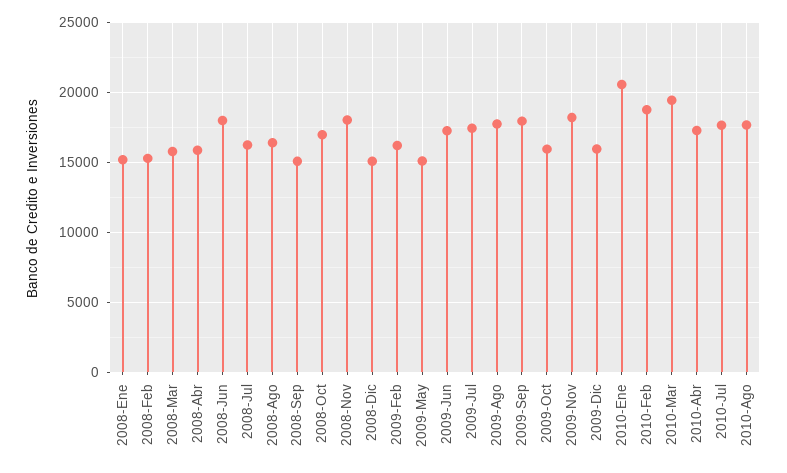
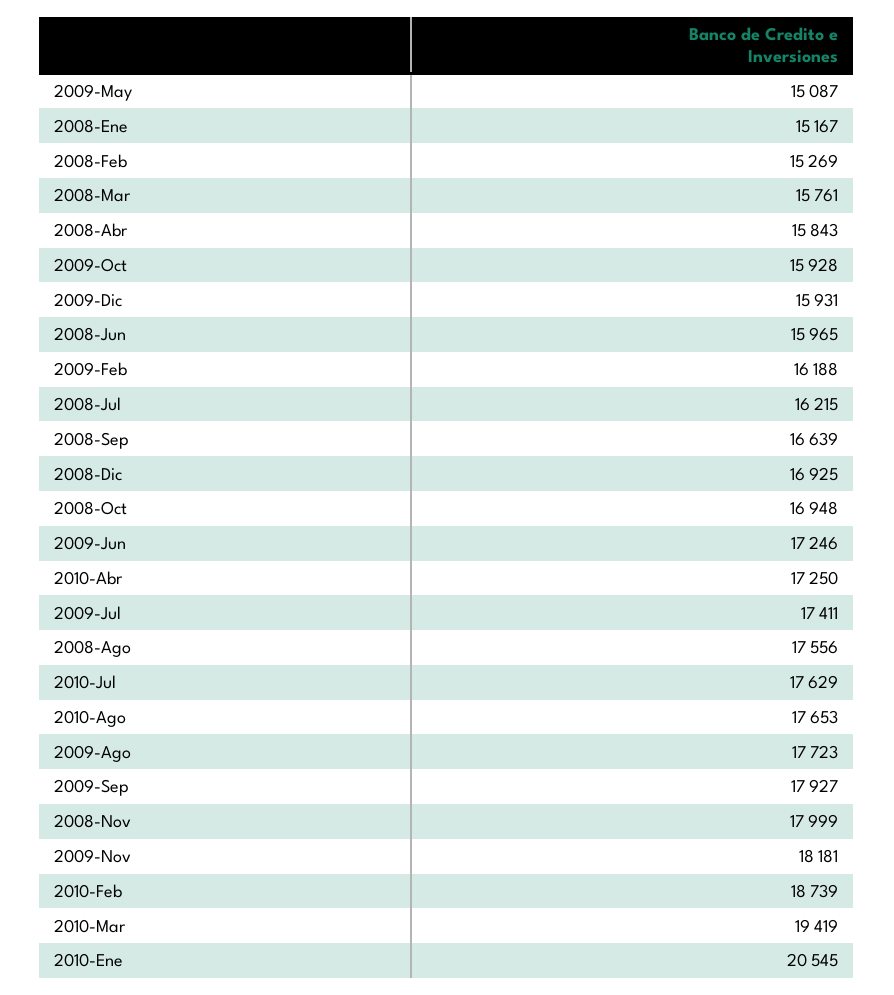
  {
    "2008-Ene": 15167,
    "2008-Feb": 15269,
    "2008-Mar": 15761,
    "2008-Abr": 15843,
-   "2008-Jun": 18000,
+   "2008-Jun": 15965,
    "2008-Jul": 16215,
-   "2008-Ago": 16500,
+   "2008-Ago": 17556,
-   "2008-Sep": 15000,
+   "2008-Sep": 16639,
    "2008-Oct": 16948,
    "2008-Nov": 17999,
-   "2008-Dic": 15000,
+   "2008-Dic": 16925,
    "2009-Feb": 16188,
    "2009-May": 15087,
    "2009-Jun": 17246,
    "2009-Jul": 17411,
    "2009-Ago": 17723,
    "2009-Sep": 17927,
    "2009-Oct": 15928,
    "2009-Nov": 18181,
    "2009-Dic": 15931,
    "2010-Ene": 20545,
    "2010-Feb": 18739,
    "2010-Mar": 19419,
    "2010-Abr": 17250,
    "2010-Jul": 17629,
    "2010-Ago": 17653
  }

